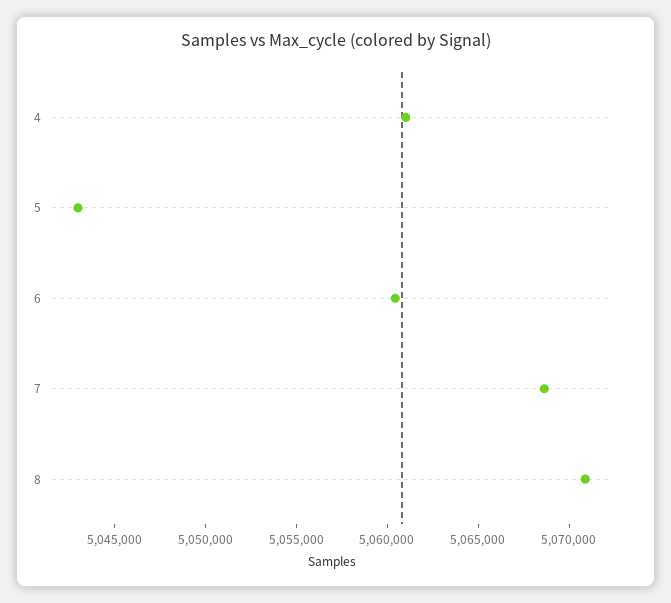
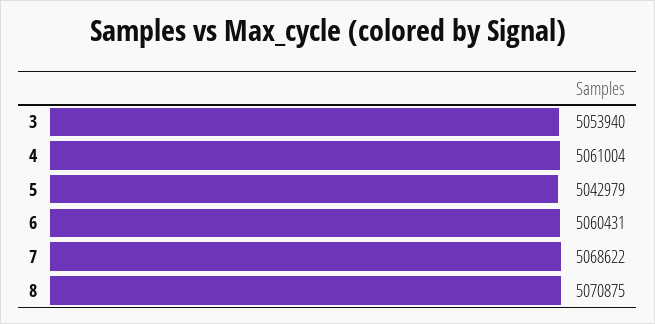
  {
    "4": 5061004,
    "5": 5042979,
    "6": 5060431,
    "7": 5068622,
-   "8": 5070875
+   "8": 5070875,
+   "3": 5053940
  }

